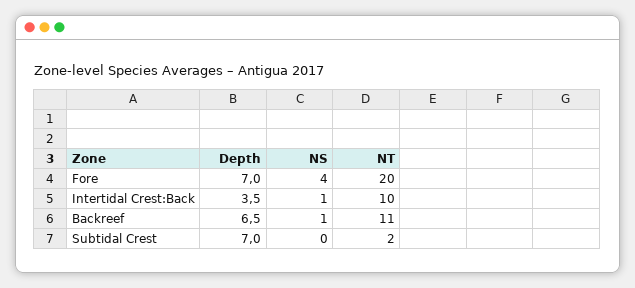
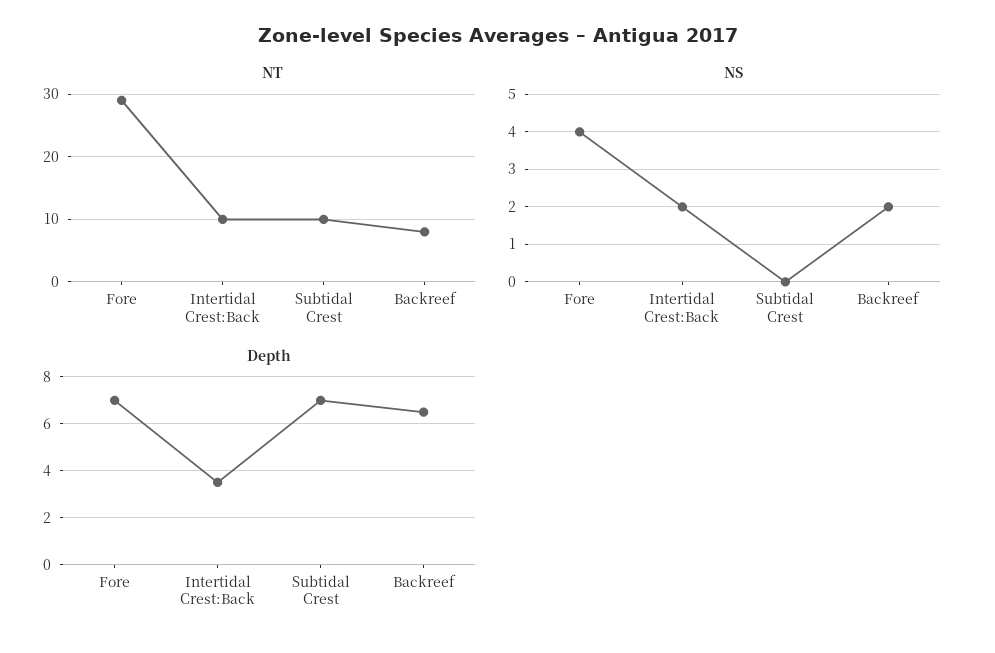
  {
    "Depth": {
      "Fore": 7,
      "Intertidal Crest:Back": 3.5,
      "Backreef": 6.5,
      "Subtidal Crest": 7
    },
    "NS": {
      "Fore": 4,
-     "Intertidal Crest:Back": 1,
+     "Intertidal Crest:Back": 2,
-     "Backreef": 1,
+     "Backreef": 2,
      "Subtidal Crest": 0
    },
    "NT": {
-     "Fore": 20,
+     "Fore": 29,
      "Intertidal Crest:Back": 10,
-     "Backreef": 11,
+     "Backreef": 8,
-     "Subtidal Crest": 2
+     "Subtidal Crest": 10
    }
  }

